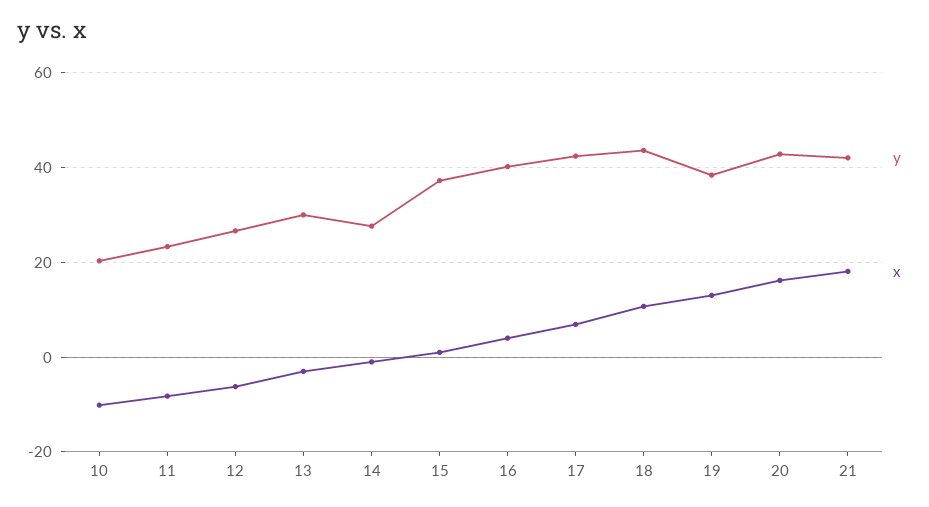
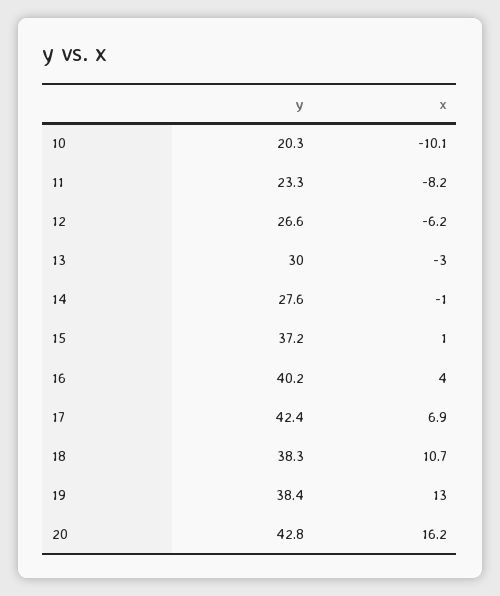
  {
    "y": {
      "10": 20.3,
      "11": 23.3,
      "12": 26.6,
      "13": 30,
      "14": 27.6,
      "15": 37.2,
      "16": 40.2,
      "17": 42.4,
-     "18": 44,
+     "18": 38.3,
      "19": 38.4,
-     "20": 42.8,
+     "20": 42.8
-     "21": 42
    },
    "x": {
      "10": -10.1,
      "11": -8.2,
      "12": -6.2,
      "13": -3,
      "14": -1,
      "15": 1,
      "16": 4,
      "17": 6.9,
      "18": 10.7,
      "19": 13,
-     "20": 16.2,
+     "20": 16.2
-     "21": 18
    }
  }

